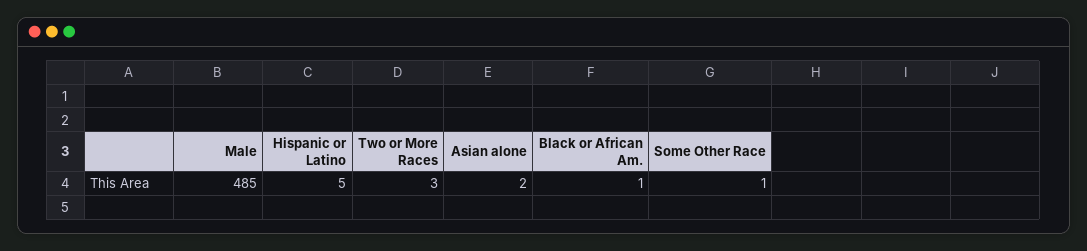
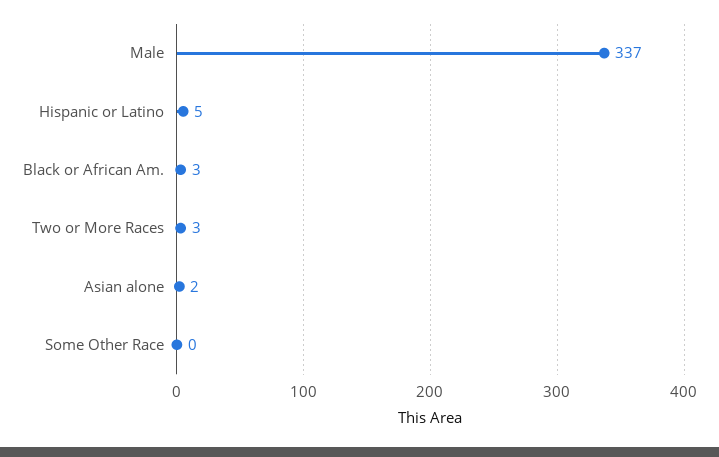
  {
-   "Male": 485,
+   "Male": 337,
    "Hispanic or Latino": 5,
    "Two or More Races": 3,
    "Asian alone": 2,
-   "Black or African Am.": 1,
+   "Black or African Am.": 3,
-   "Some Other Race": 1
+   "Some Other Race": 0
  }

